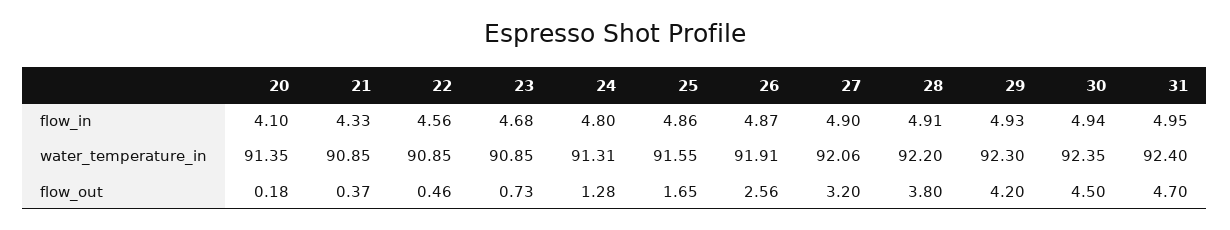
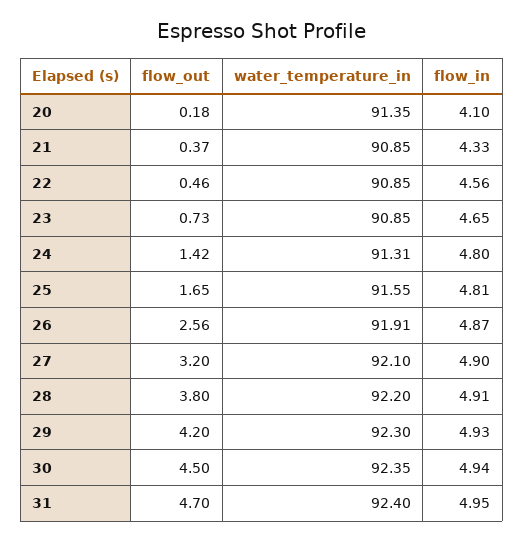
  {
    "20": {
      "flow_in": 4.1,
      "water_temperature_in": 91.35,
      "flow_out": 0.18
    },
    "21": {
      "flow_in": 4.33,
      "water_temperature_in": 90.85,
      "flow_out": 0.37
    },
    "22": {
      "flow_in": 4.56,
      "water_temperature_in": 90.85,
      "flow_out": 0.46
    },
    "23": {
-     "flow_in": 4.68,
+     "flow_in": 4.65,
      "water_temperature_in": 90.85,
      "flow_out": 0.73
    },
    "24": {
      "flow_in": 4.8,
      "water_temperature_in": 91.31,
-     "flow_out": 1.28
+     "flow_out": 1.42
    },
    "25": {
-     "flow_in": 4.86,
+     "flow_in": 4.81,
      "water_temperature_in": 91.55,
      "flow_out": 1.65
    },
    "26": {
      "flow_in": 4.87,
      "water_temperature_in": 91.91,
      "flow_out": 2.56
    },
    "27": {
      "flow_in": 4.9,
-     "water_temperature_in": 92.06,
+     "water_temperature_in": 92.1,
      "flow_out": 3.2
    },
    "28": {
      "flow_in": 4.91,
      "water_temperature_in": 92.2,
      "flow_out": 3.8
    },
    "29": {
      "flow_in": 4.93,
      "water_temperature_in": 92.3,
      "flow_out": 4.2
    },
    "30": {
      "flow_in": 4.94,
      "water_temperature_in": 92.35,
      "flow_out": 4.5
    },
    "31": {
      "flow_in": 4.95,
      "water_temperature_in": 92.4,
      "flow_out": 4.7
    }
  }

